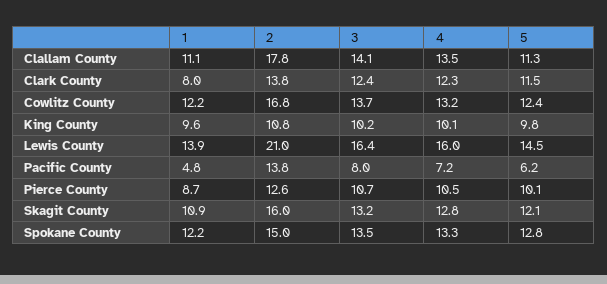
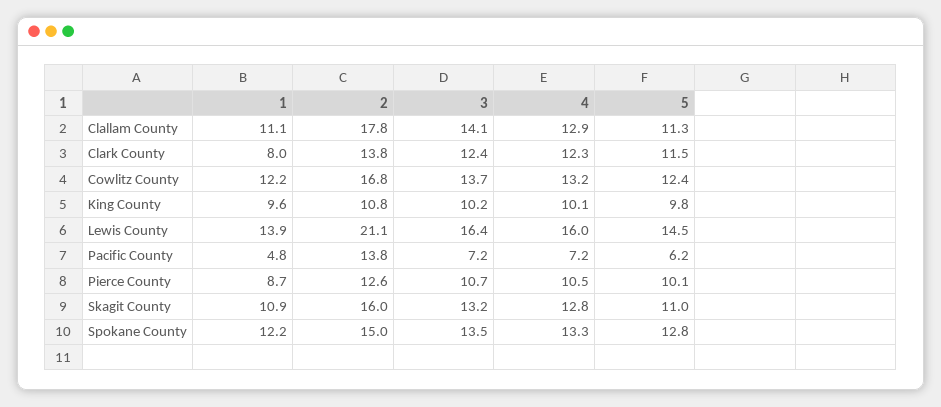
  {
    "1": {
      "Clallam County": 11.1,
      "Clark County": 8,
      "Cowlitz County": 12.2,
      "King County": 9.6,
      "Lewis County": 13.9,
      "Pacific County": 4.8,
      "Pierce County": 8.7,
      "Skagit County": 10.9,
      "Spokane County": 12.2
    },
    "2": {
      "Clallam County": 17.8,
      "Clark County": 13.8,
      "Cowlitz County": 16.8,
      "King County": 10.8,
-     "Lewis County": 21,
+     "Lewis County": 21.1,
      "Pacific County": 13.8,
      "Pierce County": 12.6,
      "Skagit County": 16,
      "Spokane County": 15
    },
    "3": {
      "Clallam County": 14.1,
      "Clark County": 12.4,
      "Cowlitz County": 13.7,
      "King County": 10.2,
      "Lewis County": 16.4,
-     "Pacific County": 8,
+     "Pacific County": 7.2,
      "Pierce County": 10.7,
      "Skagit County": 13.2,
      "Spokane County": 13.5
    },
    "4": {
-     "Clallam County": 13.5,
+     "Clallam County": 12.9,
      "Clark County": 12.3,
      "Cowlitz County": 13.2,
      "King County": 10.1,
      "Lewis County": 16,
      "Pacific County": 7.2,
      "Pierce County": 10.5,
      "Skagit County": 12.8,
      "Spokane County": 13.3
    },
    "5": {
      "Clallam County": 11.3,
      "Clark County": 11.5,
      "Cowlitz County": 12.4,
      "King County": 9.8,
      "Lewis County": 14.5,
      "Pacific County": 6.2,
      "Pierce County": 10.1,
-     "Skagit County": 12.1,
+     "Skagit County": 11,
      "Spokane County": 12.8
    }
  }

